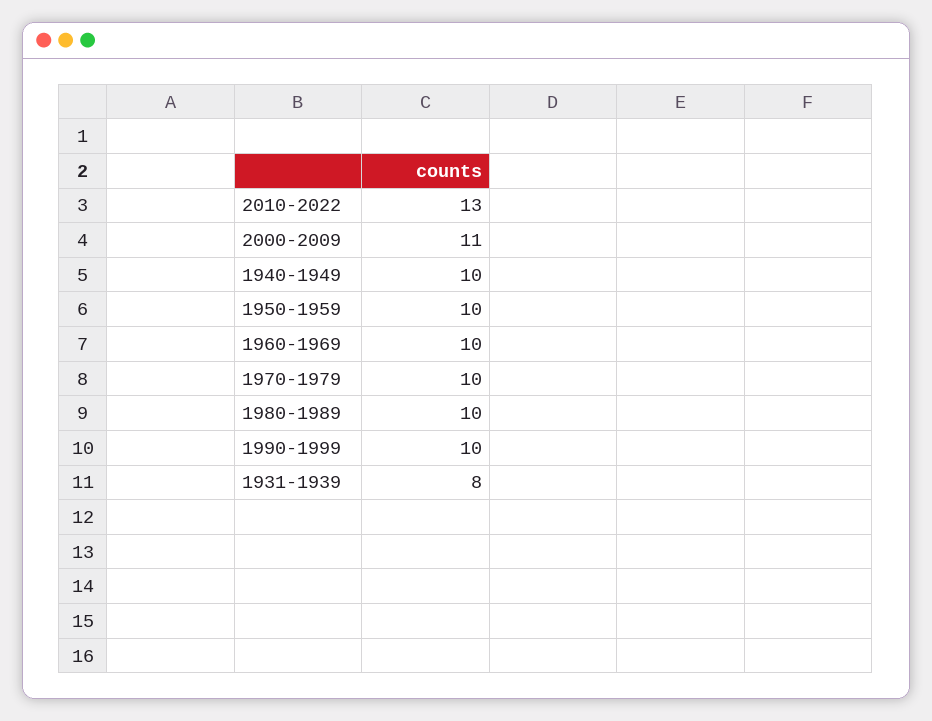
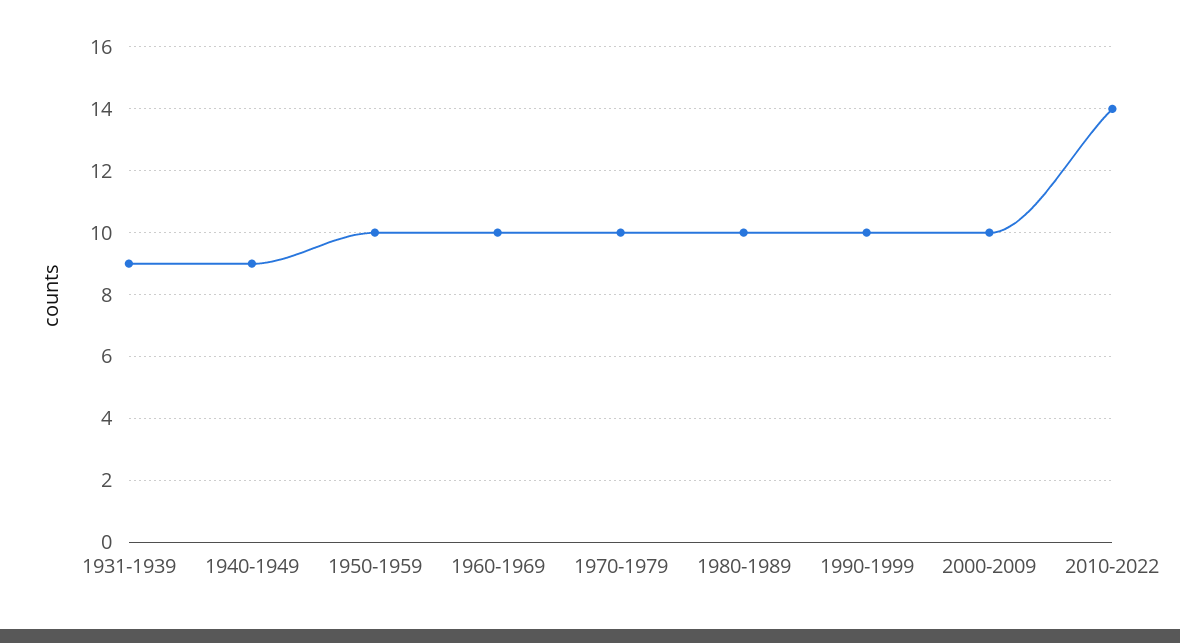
  {
-   "2010-2022": 13,
+   "2010-2022": 14,
-   "2000-2009": 11,
+   "2000-2009": 10,
-   "1940-1949": 10,
+   "1940-1949": 9,
    "1950-1959": 10,
    "1960-1969": 10,
    "1970-1979": 10,
    "1980-1989": 10,
    "1990-1999": 10,
-   "1931-1939": 8
+   "1931-1939": 9
  }

